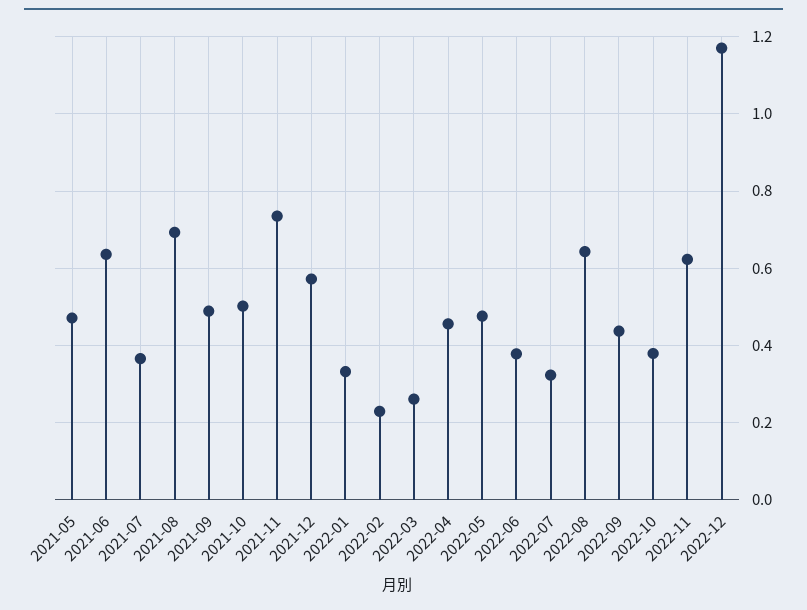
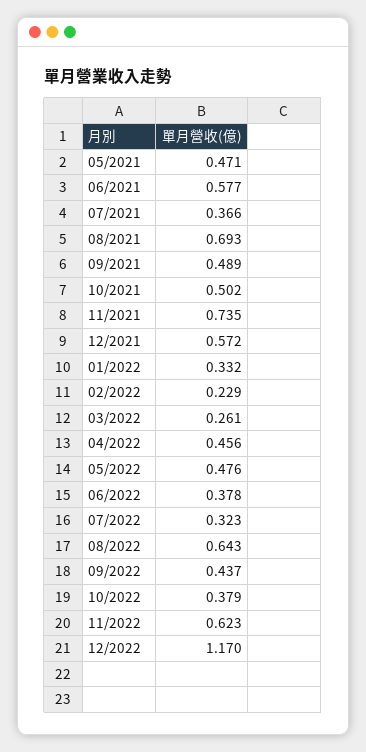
  {
    "2021-05": 0.471,
-   "2021-06": 0.64,
+   "2021-06": 0.577,
    "2021-07": 0.366,
    "2021-08": 0.693,
    "2021-09": 0.489,
    "2021-10": 0.502,
    "2021-11": 0.735,
    "2021-12": 0.572,
    "2022-01": 0.332,
    "2022-02": 0.229,
    "2022-03": 0.261,
    "2022-04": 0.456,
    "2022-05": 0.476,
    "2022-06": 0.378,
    "2022-07": 0.323,
    "2022-08": 0.643,
    "2022-09": 0.437,
    "2022-10": 0.379,
    "2022-11": 0.623,
    "2022-12": 1.17
  }

